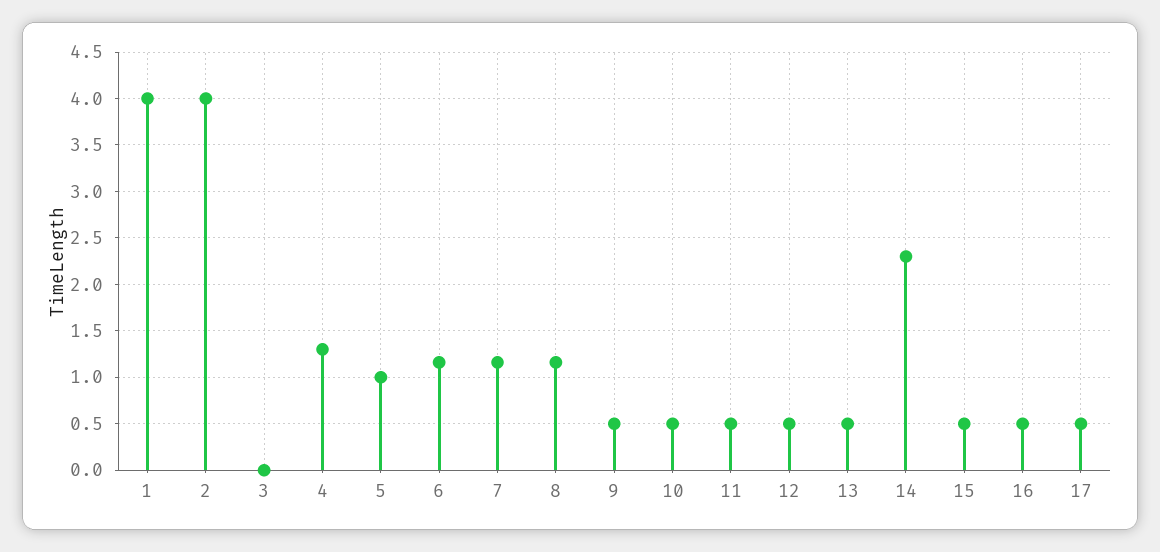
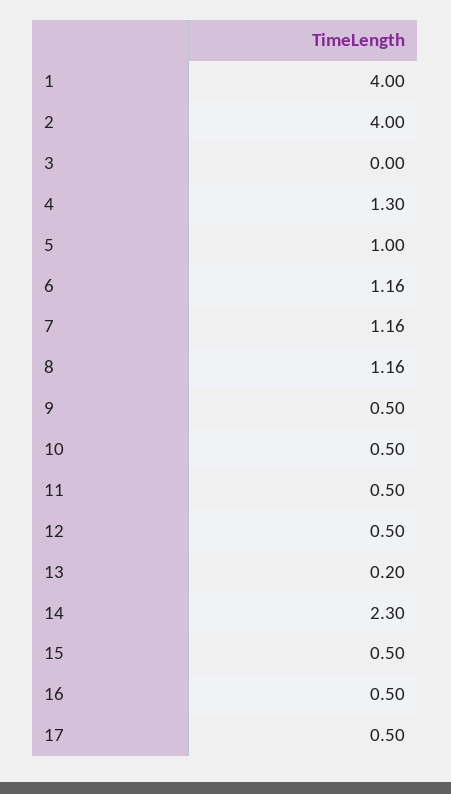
  {
    "1": 4,
    "2": 4,
    "3": 0,
    "4": 1.3,
    "5": 1,
    "6": 1.16,
    "7": 1.16,
    "8": 1.16,
    "9": 0.5,
    "10": 0.5,
    "11": 0.5,
    "12": 0.5,
-   "13": 0.5,
+   "13": 0.2,
    "14": 2.3,
    "15": 0.5,
    "16": 0.5,
    "17": 0.5
  }

